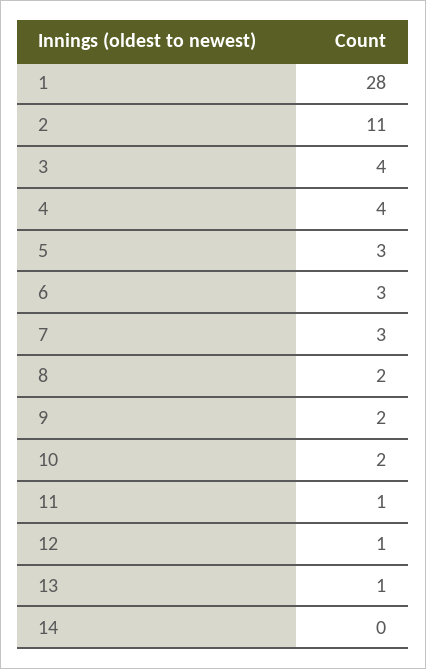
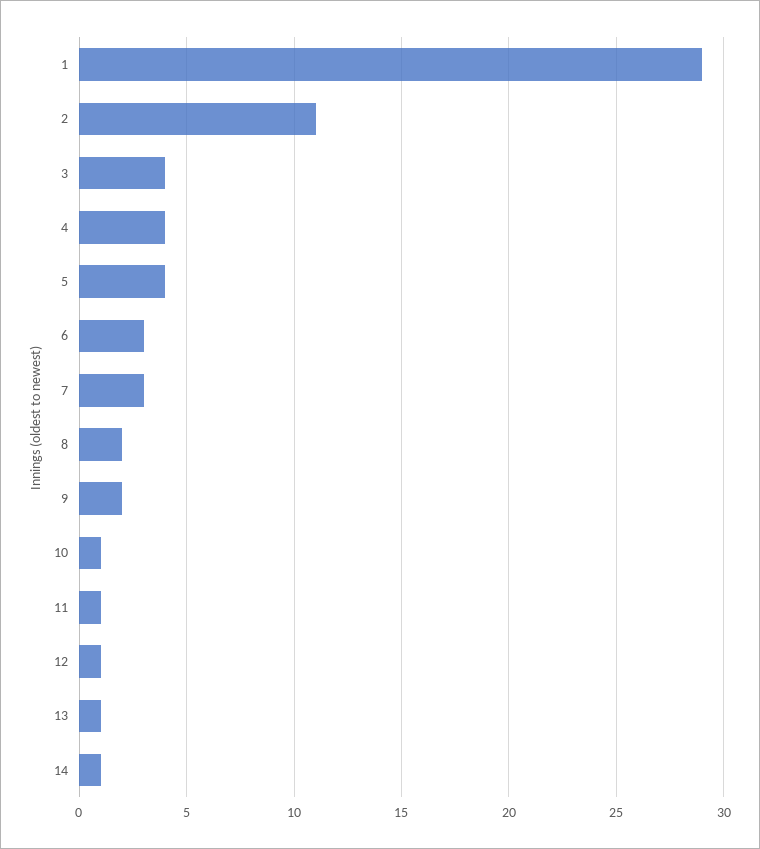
  {
-   "1": 28,
+   "1": 29,
    "2": 11,
    "3": 4,
    "4": 4,
-   "5": 3,
+   "5": 4,
    "6": 3,
    "7": 3,
    "8": 2,
    "9": 2,
-   "10": 2,
+   "10": 1,
    "11": 1,
    "12": 1,
    "13": 1,
-   "14": 0
+   "14": 1
  }

